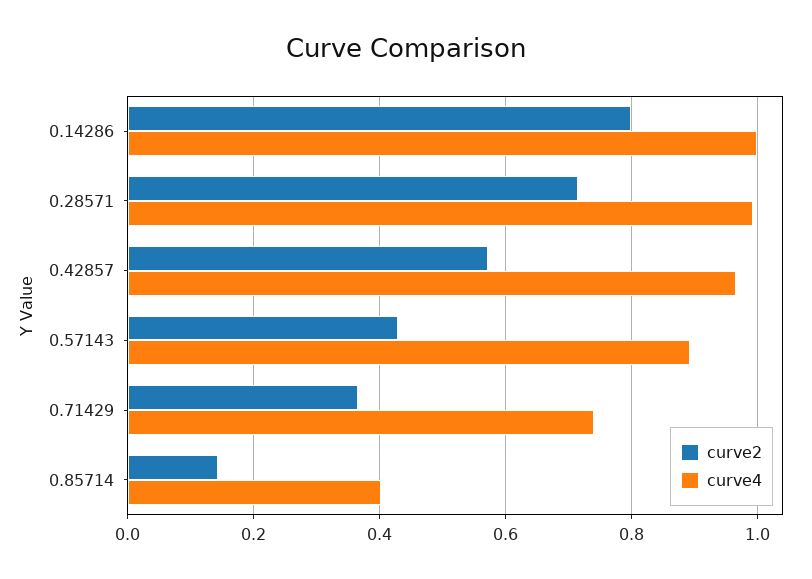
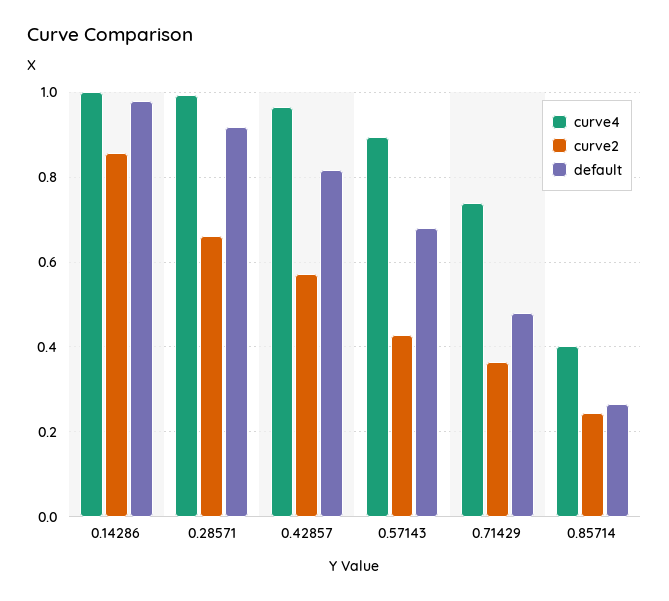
  {
    "curve2": {
-     "0.14286": 0.8,
+     "0.14286": 0.86,
-     "0.28571": 0.72,
+     "0.28571": 0.66,
      "0.42857": 0.58,
      "0.57143": 0.42,
      "0.71429": 0.36,
-     "0.85714": 0.14
+     "0.85714": 0.24
    },
    "curve4": {
      "0.14286": 1,
      "0.28571": 1,
      "0.42857": 0.96,
      "0.57143": 0.9,
      "0.71429": 0.74,
      "0.85714": 0.4
-   }
+   },
+   "default": {
+     "0.14286": 0.98,
+     "0.28571": 0.92,
+     "0.42857": 0.82,
+     "0.57143": 0.68,
+     "0.71429": 0.48,
+     "0.85714": 0.26
+   }
  }

